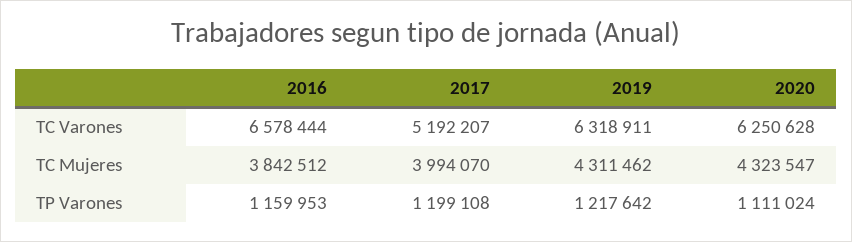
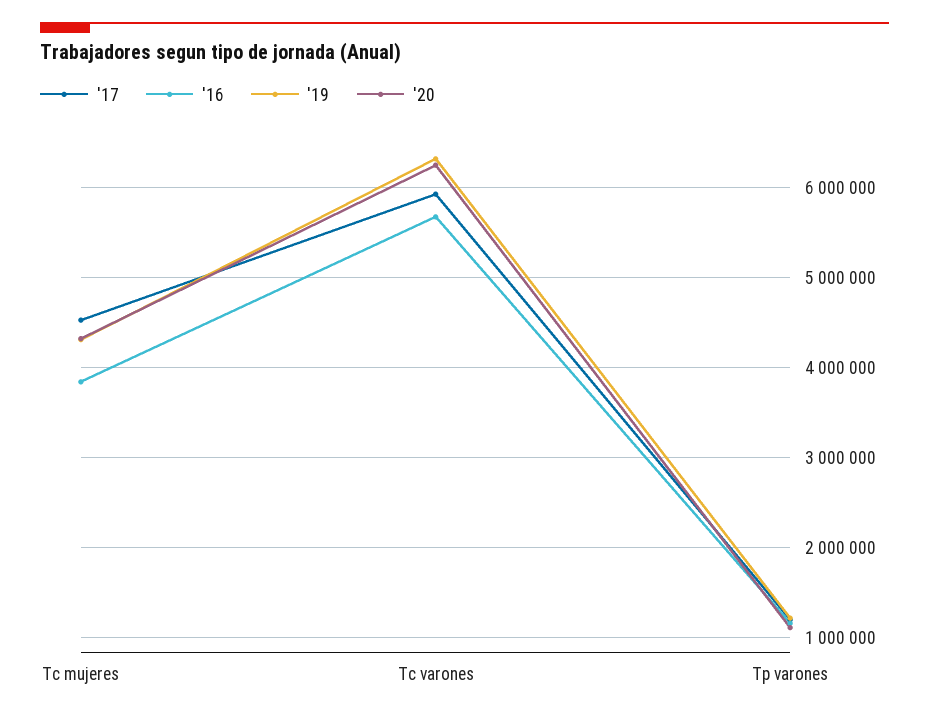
  {
    "2016": {
-     "TC Varones": 6578444,
+     "TC Varones": 5700000,
      "TC Mujeres": 3842512,
      "TP Varones": 1159953
    },
    "2017": {
-     "TC Varones": 5192207,
+     "TC Varones": 5900000,
-     "TC Mujeres": 3994070,
+     "TC Mujeres": 4500000,
      "TP Varones": 1199108
    },
    "2019": {
      "TC Varones": 6318911,
      "TC Mujeres": 4311462,
      "TP Varones": 1217642
    },
    "2020": {
      "TC Varones": 6250628,
      "TC Mujeres": 4323547,
      "TP Varones": 1111024
    }
  }

